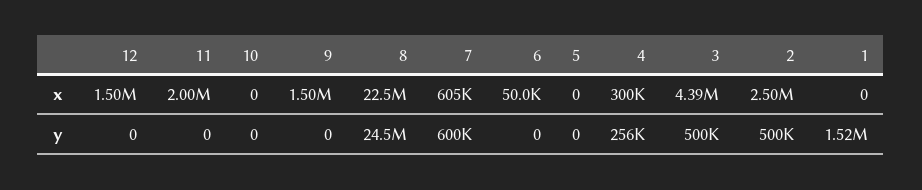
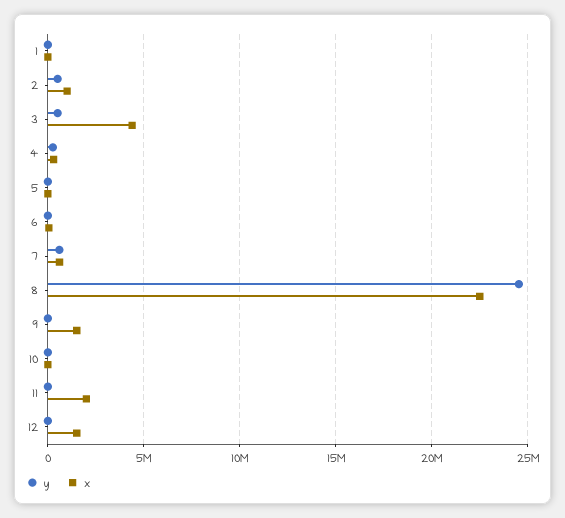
  {
    "x": {
      "12": 1500000,
      "11": 2000000,
      "10": 0,
      "9": 1500000,
      "8": 22500000,
      "7": 605000,
      "6": 50000,
      "5": 0,
      "4": 300000,
      "3": 4390000,
-     "2": 2500000,
+     "2": 1000000,
      "1": 0
    },
    "y": {
      "12": 0,
      "11": 0,
      "10": 0,
      "9": 0,
      "8": 24500000,
      "7": 600000,
      "6": 0,
      "5": 0,
      "4": 256000,
      "3": 500000,
      "2": 500000,
-     "1": 1520000
+     "1": 0
    }
  }

